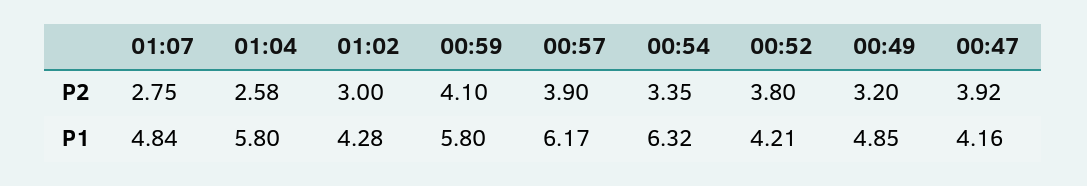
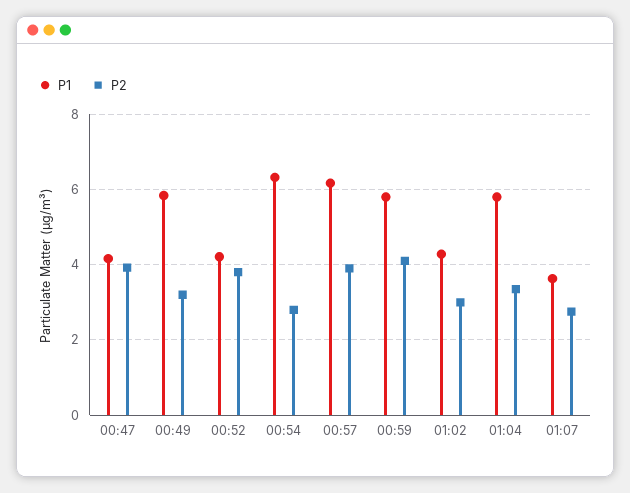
  {
    "P2": {
      "01:07": 2.75,
-     "01:04": 2.58,
+     "01:04": 3.4,
      "01:02": 3,
      "00:59": 4.1,
      "00:57": 3.9,
-     "00:54": 3.35,
+     "00:54": 2.8,
      "00:52": 3.8,
      "00:49": 3.2,
      "00:47": 3.92
    },
    "P1": {
-     "01:07": 4.84,
+     "01:07": 3.6,
      "01:04": 5.8,
      "01:02": 4.28,
      "00:59": 5.8,
      "00:57": 6.17,
      "00:54": 6.32,
      "00:52": 4.21,
-     "00:49": 4.85,
+     "00:49": 5.8,
      "00:47": 4.16
    }
  }

